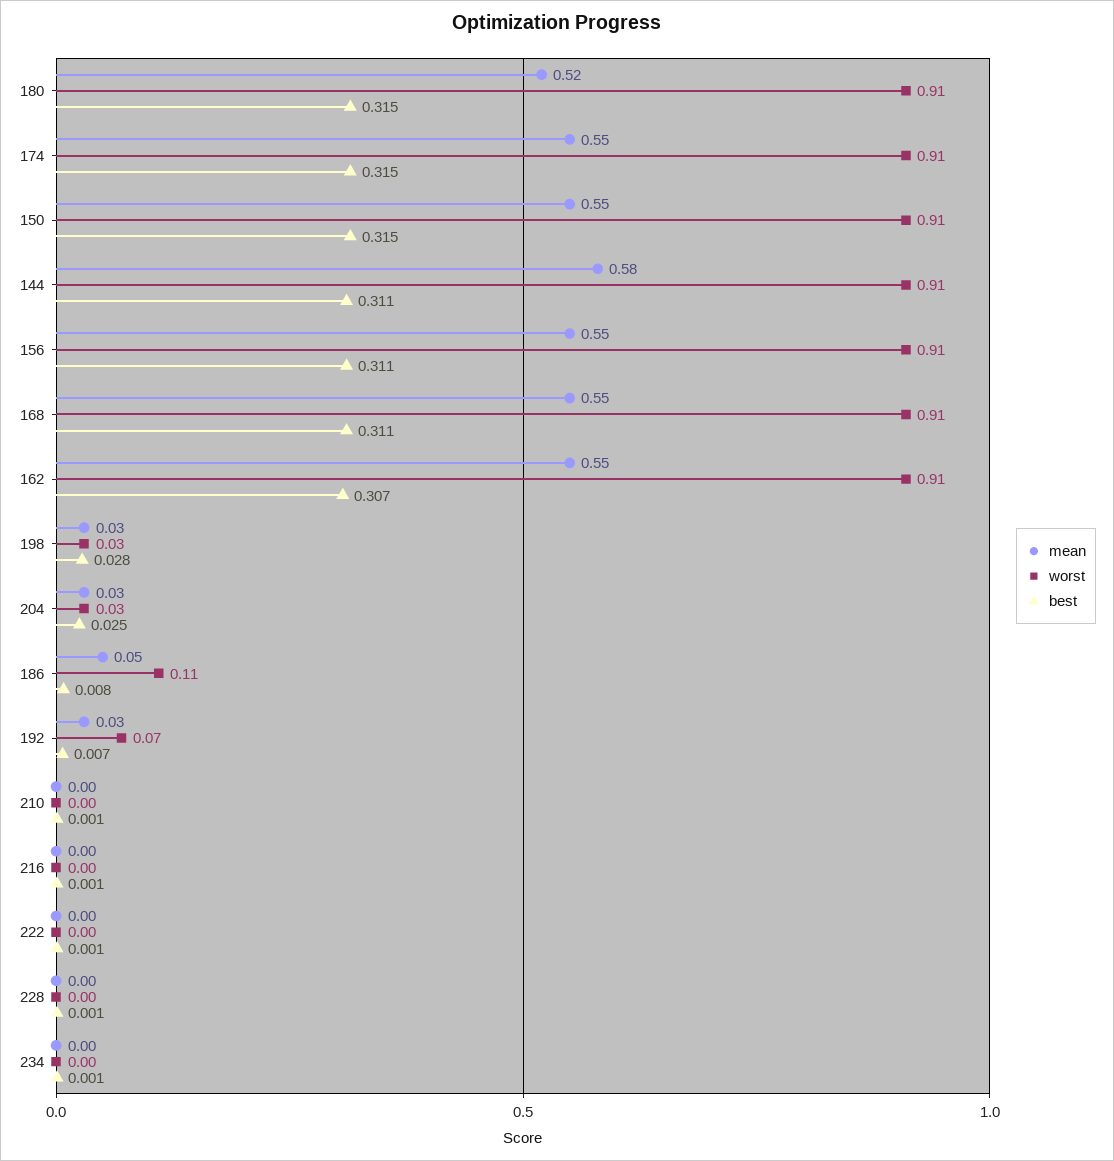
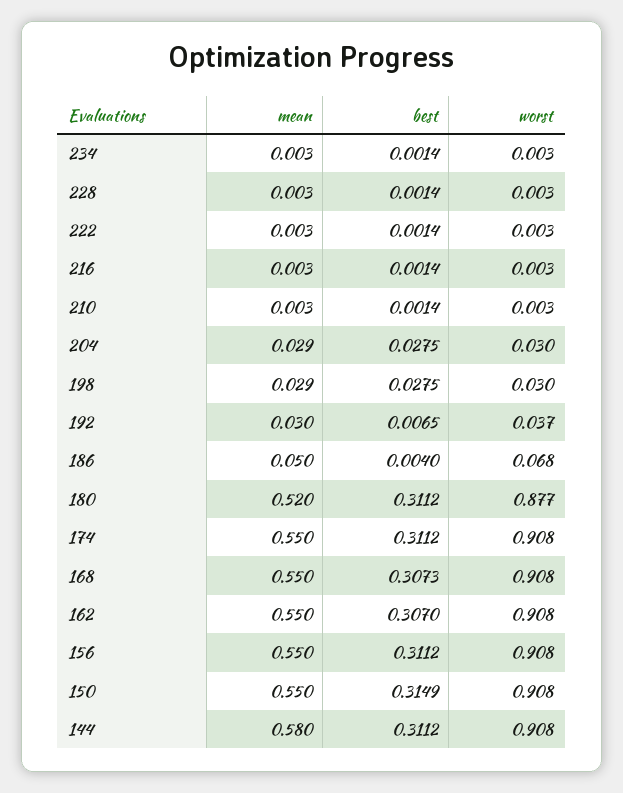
  {
    "mean": {
      "180": 0.52,
      "174": 0.55,
      "150": 0.55,
      "144": 0.58,
      "156": 0.55,
      "168": 0.55,
      "162": 0.55,
      "198": 0.029,
      "204": 0.029,
      "186": 0.05,
      "192": 0.03,
      "210": 0.003,
      "216": 0.003,
      "222": 0.003,
      "228": 0.003,
      "234": 0.003
    },
    "worst": {
-     "180": 0.91,
+     "180": 0.877,
      "174": 0.908,
      "150": 0.908,
      "144": 0.908,
      "156": 0.908,
      "168": 0.908,
      "162": 0.908,
      "198": 0.03,
      "204": 0.03,
-     "186": 0.11,
+     "186": 0.068,
-     "192": 0.07,
+     "192": 0.037,
      "210": 0.003,
      "216": 0.003,
      "222": 0.003,
      "228": 0.003,
      "234": 0.003
    },
    "best": {
-     "180": 0.315,
+     "180": 0.3112,
-     "174": 0.315,
+     "174": 0.3112,
      "150": 0.3149,
      "144": 0.3112,
      "156": 0.3112,
-     "168": 0.311,
+     "168": 0.3073,
      "162": 0.307,
      "198": 0.0275,
-     "204": 0.025,
+     "204": 0.0275,
-     "186": 0.008,
+     "186": 0.004,
      "192": 0.0065,
      "210": 0.0014,
      "216": 0.0014,
      "222": 0.0014,
      "228": 0.0014,
      "234": 0.0014
    }
  }

